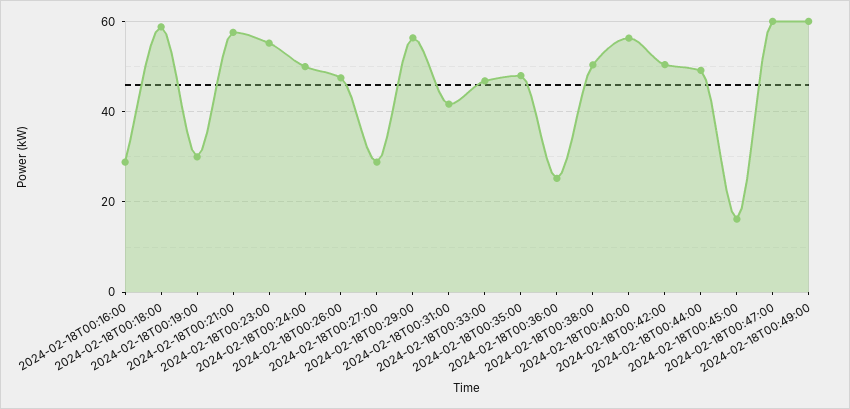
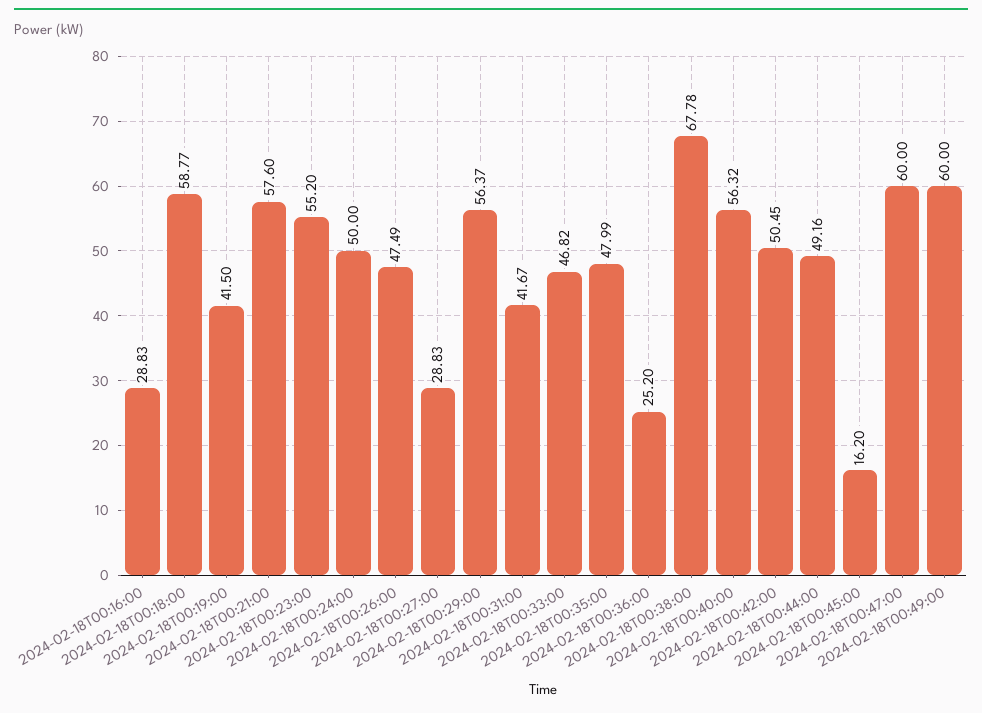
  {
    "2024-02-18T00:16:00": 28.83,
    "2024-02-18T00:18:00": 58.77,
-   "2024-02-18T00:19:00": 30,
+   "2024-02-18T00:19:00": 41.5,
    "2024-02-18T00:21:00": 57.6,
    "2024-02-18T00:23:00": 55.2,
    "2024-02-18T00:24:00": 50,
    "2024-02-18T00:26:00": 47.49,
    "2024-02-18T00:27:00": 28.83,
    "2024-02-18T00:29:00": 56.37,
    "2024-02-18T00:31:00": 41.67,
    "2024-02-18T00:33:00": 46.82,
    "2024-02-18T00:35:00": 47.99,
    "2024-02-18T00:36:00": 25.2,
-   "2024-02-18T00:38:00": 50,
+   "2024-02-18T00:38:00": 67.78,
    "2024-02-18T00:40:00": 56.32,
    "2024-02-18T00:42:00": 50.45,
    "2024-02-18T00:44:00": 49.16,
    "2024-02-18T00:45:00": 16.2,
    "2024-02-18T00:47:00": 60,
    "2024-02-18T00:49:00": 60
  }

